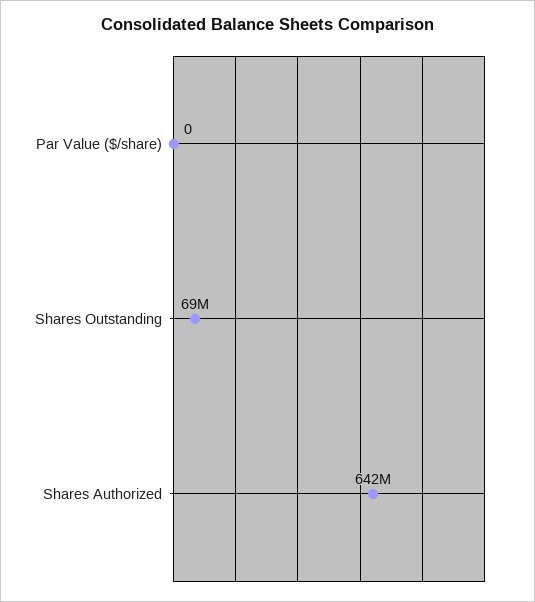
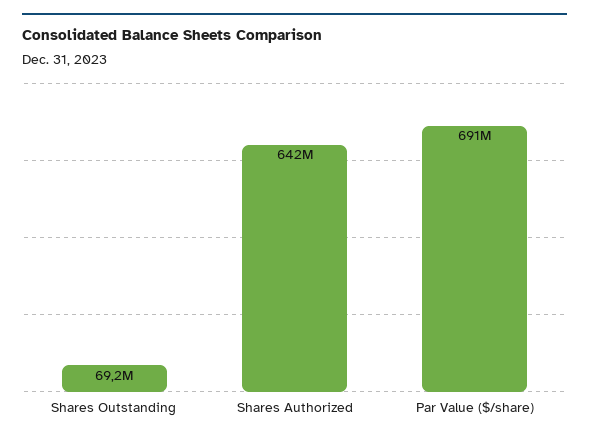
  {
-   "Par Value ($/share)": 0,
+   "Par Value ($/share)": 691000000,
    "Shares Outstanding": 69200000,
    "Shares Authorized": 642000000
  }

